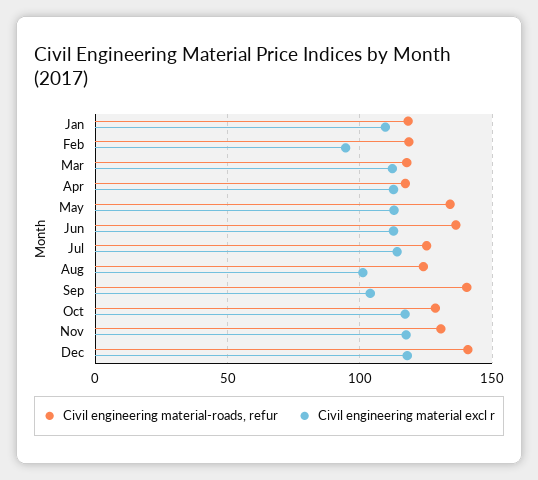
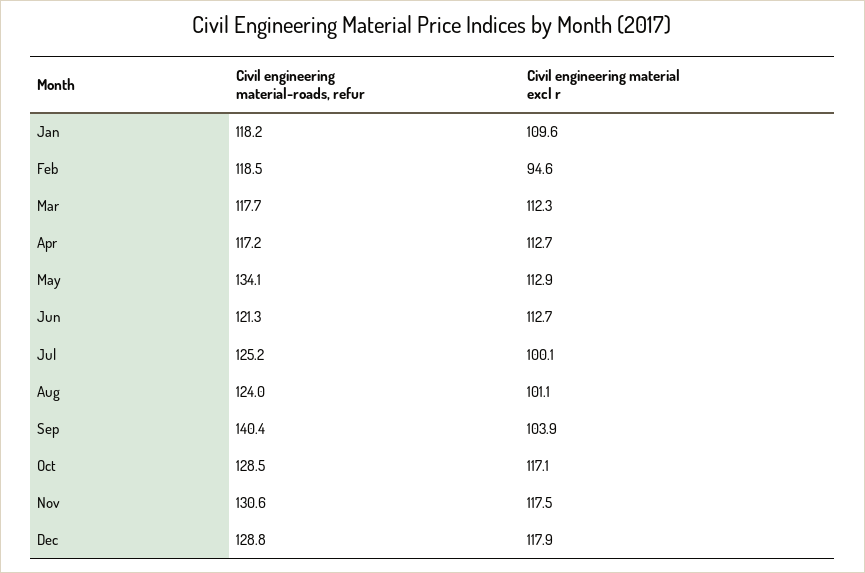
  {
    "Civil engineering material-roads, refur": {
      "Jan": 118.2,
      "Feb": 118.5,
      "Mar": 117.7,
      "Apr": 117.2,
      "May": 134.1,
-     "Jun": 135,
+     "Jun": 121.3,
      "Jul": 125.2,
      "Aug": 124,
      "Sep": 140.4,
      "Oct": 128.5,
      "Nov": 130.6,
-     "Dec": 140
+     "Dec": 128.8
    },
    "Civil engineering material excl r": {
      "Jan": 109.6,
      "Feb": 94.6,
      "Mar": 112.3,
      "Apr": 112.7,
      "May": 112.9,
      "Jun": 112.7,
-     "Jul": 115,
+     "Jul": 100.1,
      "Aug": 101.1,
      "Sep": 103.9,
      "Oct": 117.1,
      "Nov": 117.5,
      "Dec": 117.9
    }
  }

